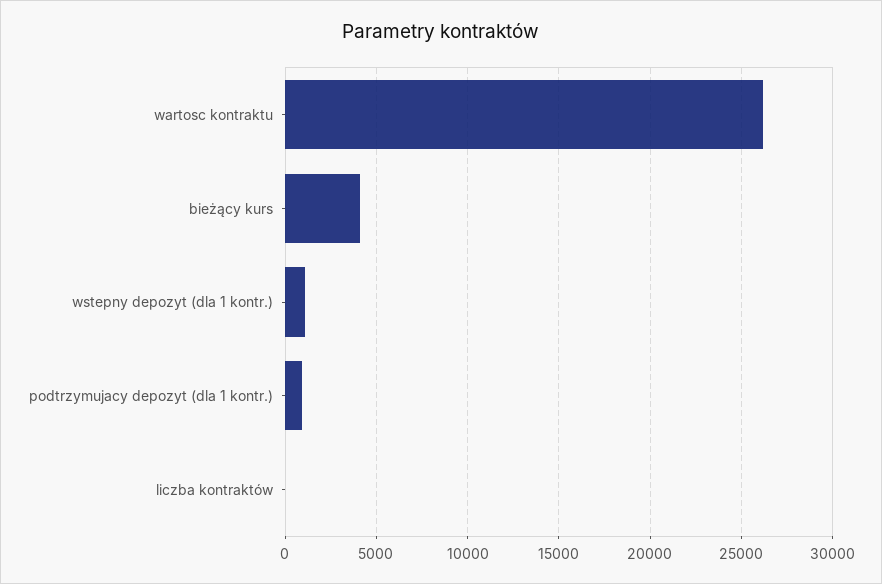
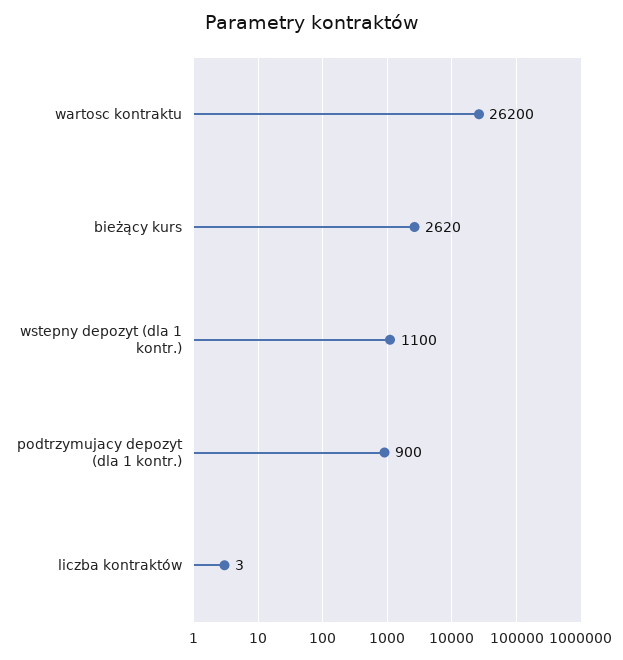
  {
    "wartosc kontraktu": 26200,
-   "bieżący kurs": 4000,
+   "bieżący kurs": 2620,
    "wstepny depozyt (dla 1 kontr.)": 1100,
    "podtrzymujacy depozyt (dla 1 kontr.)": 900,
    "liczba kontraktów": 3
  }

